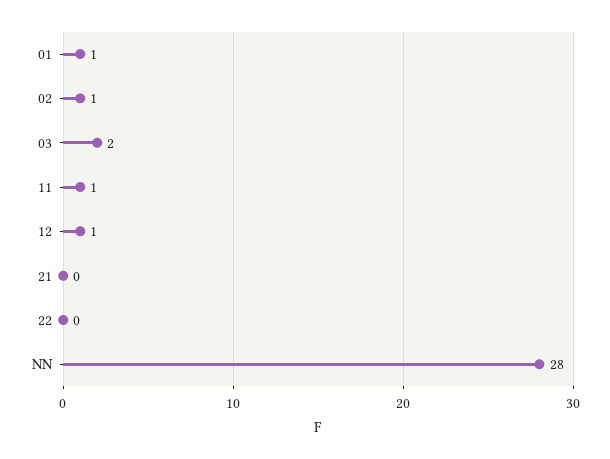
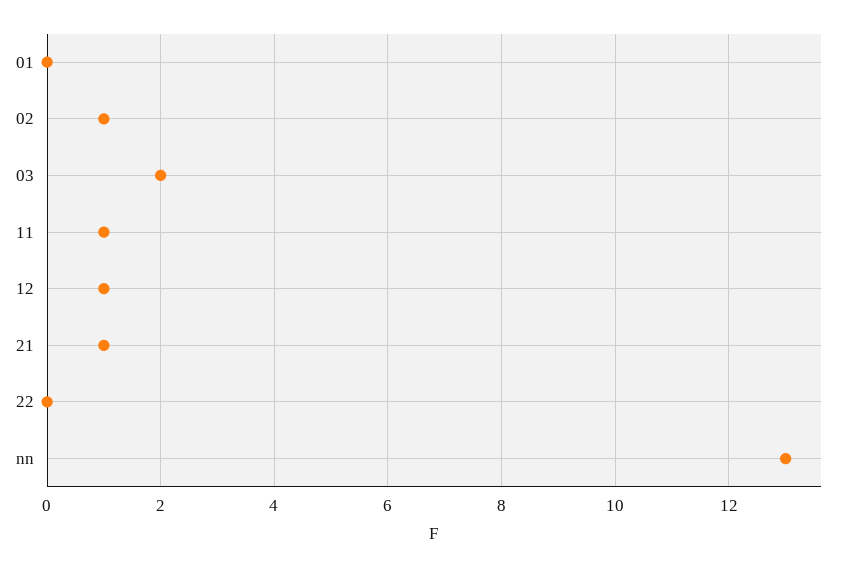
  {
-   "01": 1,
+   "01": 0,
    "02": 1,
    "03": 2,
    "11": 1,
    "12": 1,
-   "21": 0,
+   "21": 1,
    "22": 0,
-   "NN": 28
+   "NN": 13
  }

